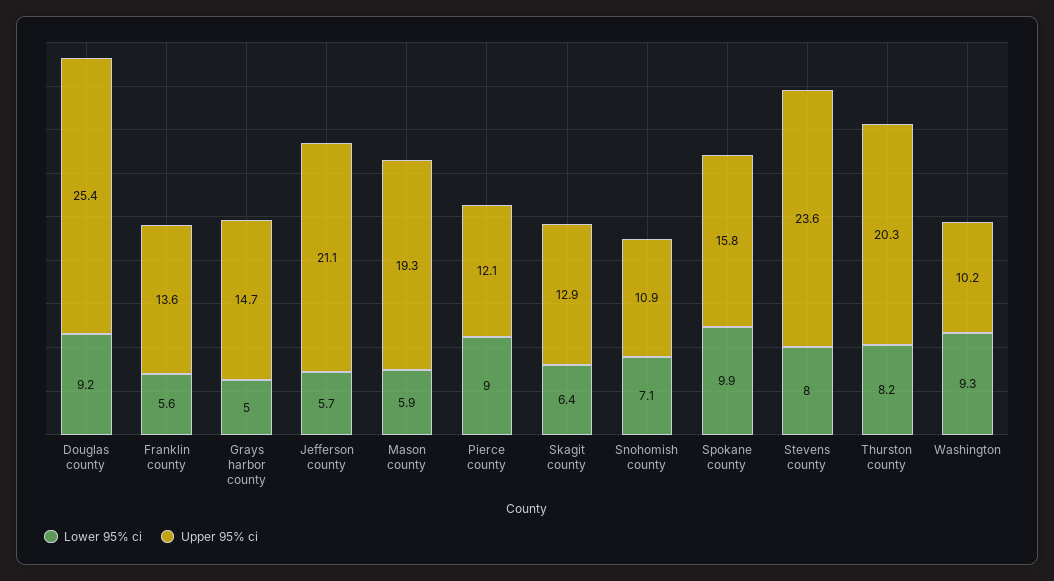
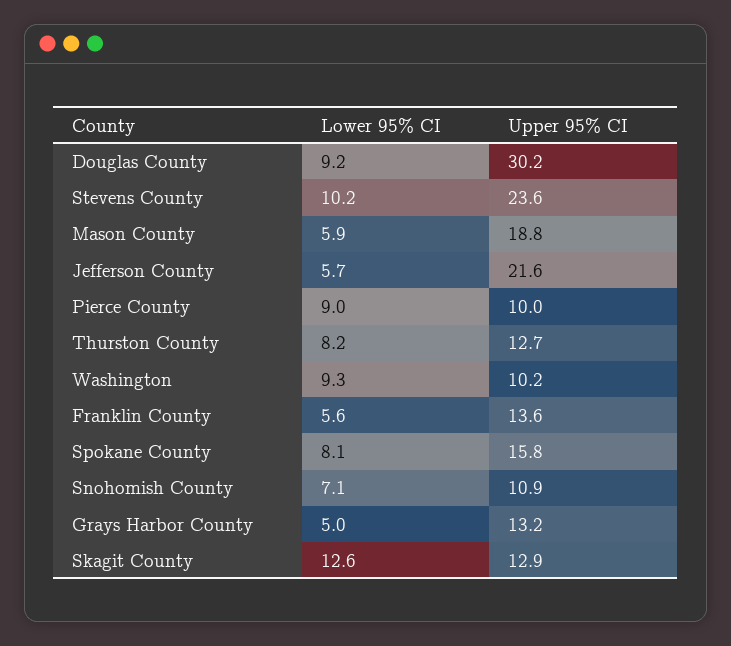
  {
    "Lower 95% ci": {
      "Douglas county": 9.2,
      "Franklin county": 5.6,
      "Grays harbor county": 5,
      "Jefferson county": 5.7,
      "Mason county": 5.9,
      "Pierce county": 9,
-     "Skagit county": 6.4,
+     "Skagit county": 12.6,
      "Snohomish county": 7.1,
-     "Spokane county": 9.9,
+     "Spokane county": 8.1,
-     "Stevens county": 8,
+     "Stevens county": 10.2,
      "Thurston county": 8.2,
      "Washington": 9.3
    },
    "Upper 95% ci": {
-     "Douglas county": 25.4,
+     "Douglas county": 30.2,
      "Franklin county": 13.6,
-     "Grays harbor county": 14.7,
+     "Grays harbor county": 13.2,
-     "Jefferson county": 21.1,
+     "Jefferson county": 21.6,
-     "Mason county": 19.3,
+     "Mason county": 18.8,
-     "Pierce county": 12.1,
+     "Pierce county": 10,
      "Skagit county": 12.9,
      "Snohomish county": 10.9,
      "Spokane county": 15.8,
      "Stevens county": 23.6,
-     "Thurston county": 20.3,
+     "Thurston county": 12.7,
      "Washington": 10.2
    }
  }

